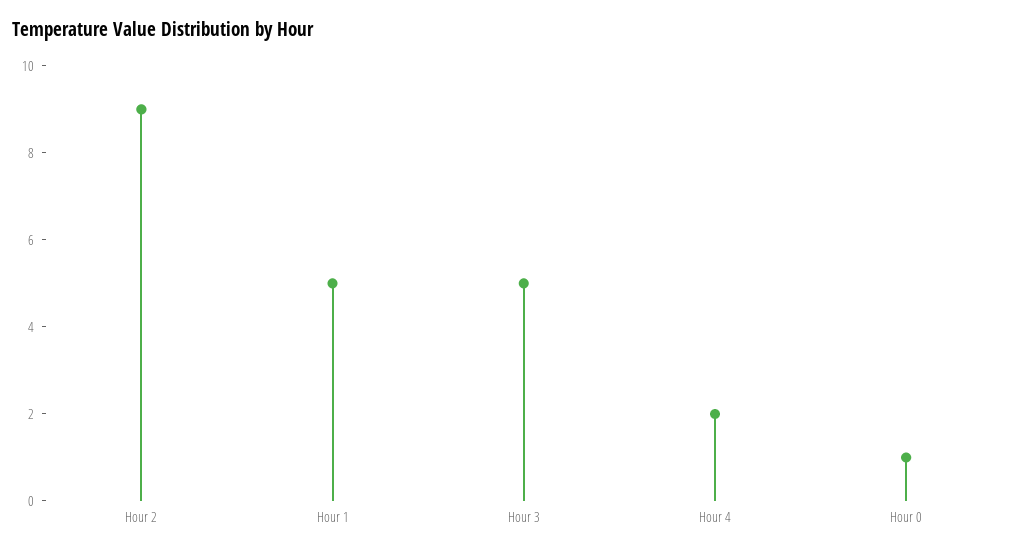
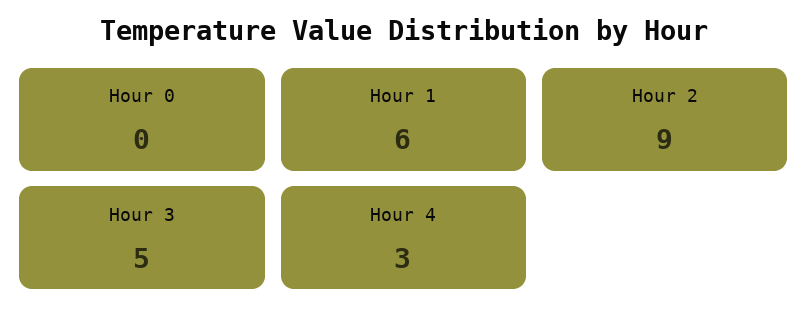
  {
    "Hour 2": 9,
-   "Hour 1": 5,
+   "Hour 1": 6,
    "Hour 3": 5,
-   "Hour 4": 2,
+   "Hour 4": 3,
-   "Hour 0": 1
+   "Hour 0": 0
  }

